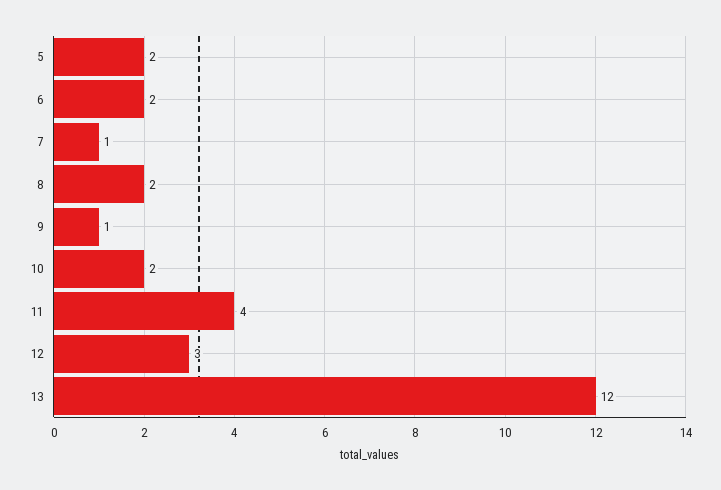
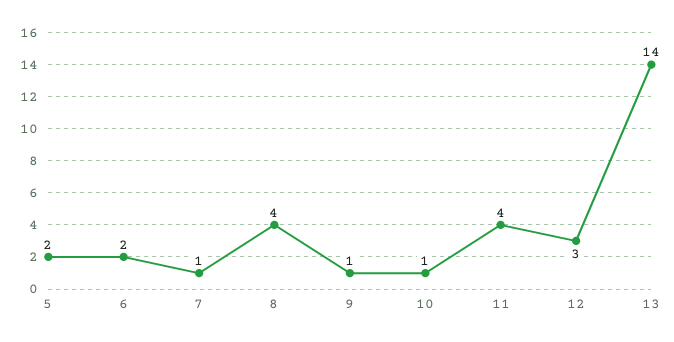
  {
    "5": 2,
    "6": 2,
    "7": 1,
-   "8": 2,
+   "8": 4,
    "9": 1,
-   "10": 2,
+   "10": 1,
    "11": 4,
    "12": 3,
-   "13": 12
+   "13": 14
  }

